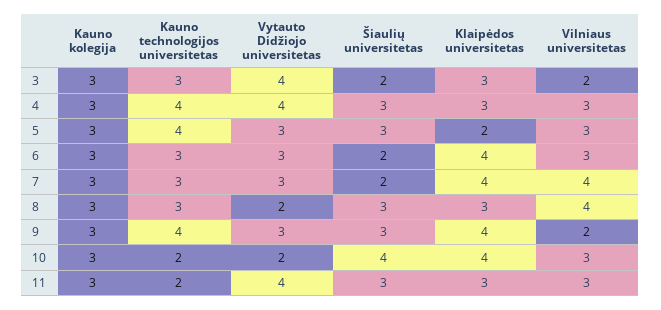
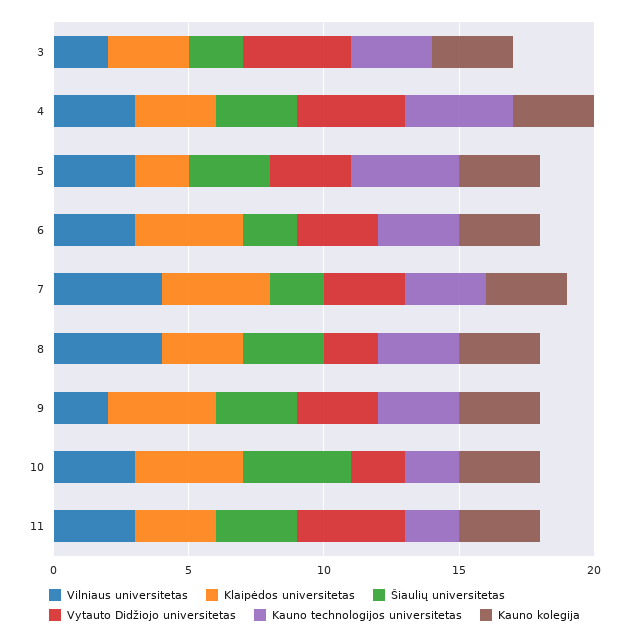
  {
    "Kauno kolegija": {
      "3": 3,
      "4": 3,
      "5": 3,
      "6": 3,
      "7": 3,
      "8": 3,
      "9": 3,
      "10": 3,
      "11": 3
    },
    "Kauno technologijos universitetas": {
      "3": 3,
      "4": 4,
      "5": 4,
      "6": 3,
      "7": 3,
      "8": 3,
-     "9": 4,
+     "9": 3,
      "10": 2,
      "11": 2
    },
    "Vytauto Didžiojo universitetas": {
      "3": 4,
      "4": 4,
      "5": 3,
      "6": 3,
      "7": 3,
      "8": 2,
      "9": 3,
      "10": 2,
      "11": 4
    },
    "Šiaulių universitetas": {
      "3": 2,
      "4": 3,
      "5": 3,
      "6": 2,
      "7": 2,
      "8": 3,
      "9": 3,
      "10": 4,
      "11": 3
    },
    "Klaipėdos universitetas": {
      "3": 3,
      "4": 3,
      "5": 2,
      "6": 4,
      "7": 4,
      "8": 3,
      "9": 4,
      "10": 4,
      "11": 3
    },
    "Vilniaus universitetas": {
      "3": 2,
      "4": 3,
      "5": 3,
      "6": 3,
      "7": 4,
      "8": 4,
      "9": 2,
      "10": 3,
      "11": 3
    }
  }

